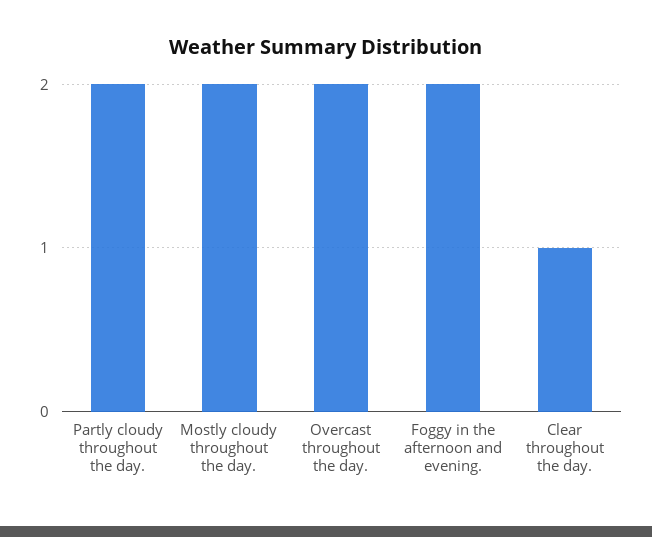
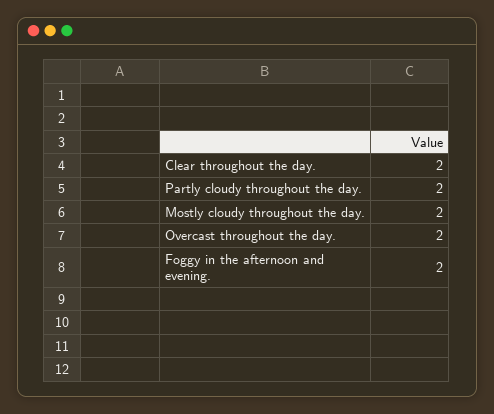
  {
    "Partly cloudy throughout the day.": 2,
    "Mostly cloudy throughout the day.": 2,
    "Overcast throughout the day.": 2,
    "Foggy in the afternoon and evening.": 2,
-   "Clear throughout the day.": 1
+   "Clear throughout the day.": 2
  }

